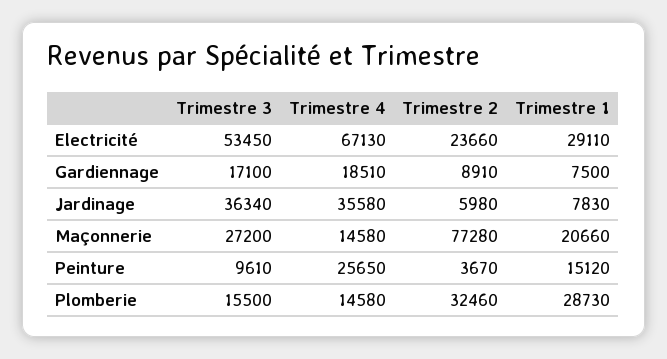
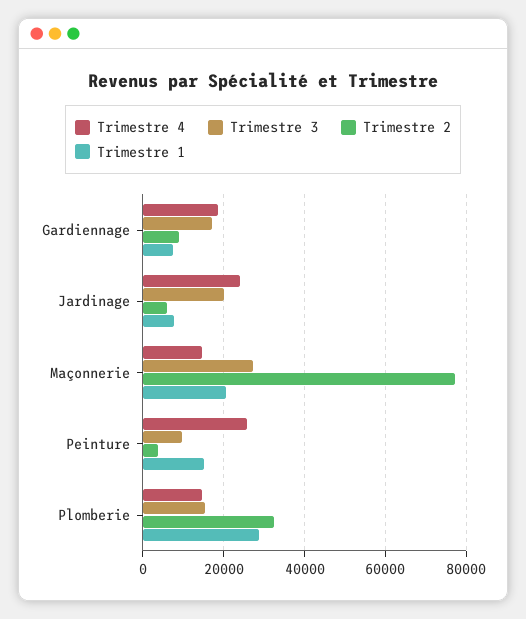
  {
    "Trimestre 3": {
-     "Electricité": 53450,
      "Gardiennage": 17100,
-     "Jardinage": 36340,
+     "Jardinage": 20000,
      "Maçonnerie": 27200,
      "Peinture": 9610,
      "Plomberie": 15500
    },
    "Trimestre 4": {
-     "Electricité": 67130,
      "Gardiennage": 18510,
-     "Jardinage": 35580,
+     "Jardinage": 24000,
      "Maçonnerie": 14580,
      "Peinture": 25650,
      "Plomberie": 14580
    },
    "Trimestre 2": {
-     "Electricité": 23660,
      "Gardiennage": 8910,
      "Jardinage": 5980,
      "Maçonnerie": 77280,
      "Peinture": 3670,
      "Plomberie": 32460
    },
    "Trimestre 1": {
-     "Electricité": 29110,
      "Gardiennage": 7500,
      "Jardinage": 7830,
      "Maçonnerie": 20660,
      "Peinture": 15120,
      "Plomberie": 28730
    }
  }

